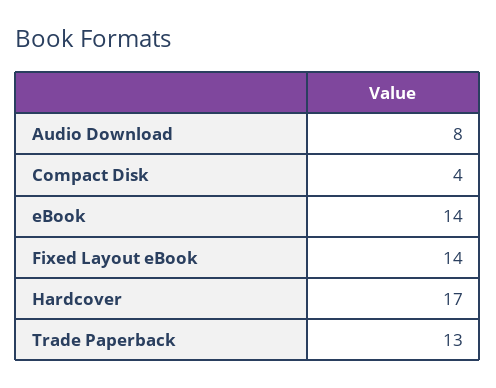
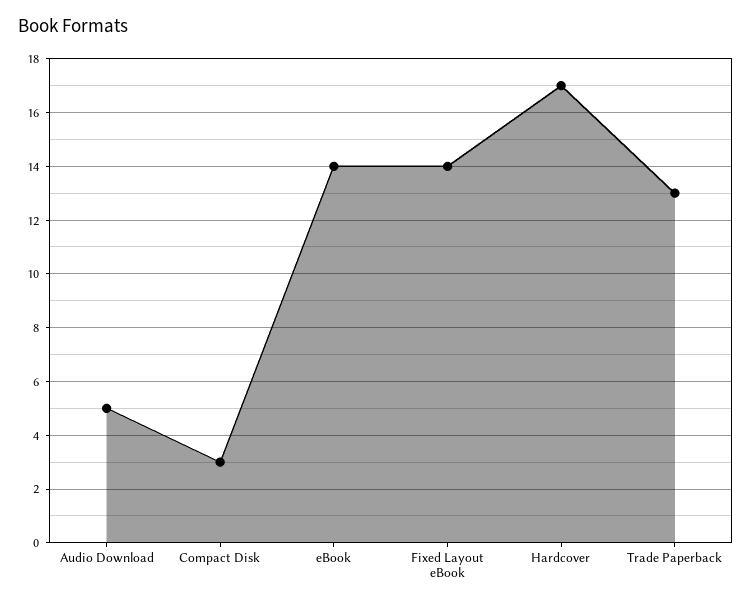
  {
-   "Audio Download": 8,
+   "Audio Download": 5,
-   "Compact Disk": 4,
+   "Compact Disk": 3,
    "eBook": 14,
    "Fixed Layout eBook": 14,
    "Hardcover": 17,
    "Trade Paperback": 13
  }

